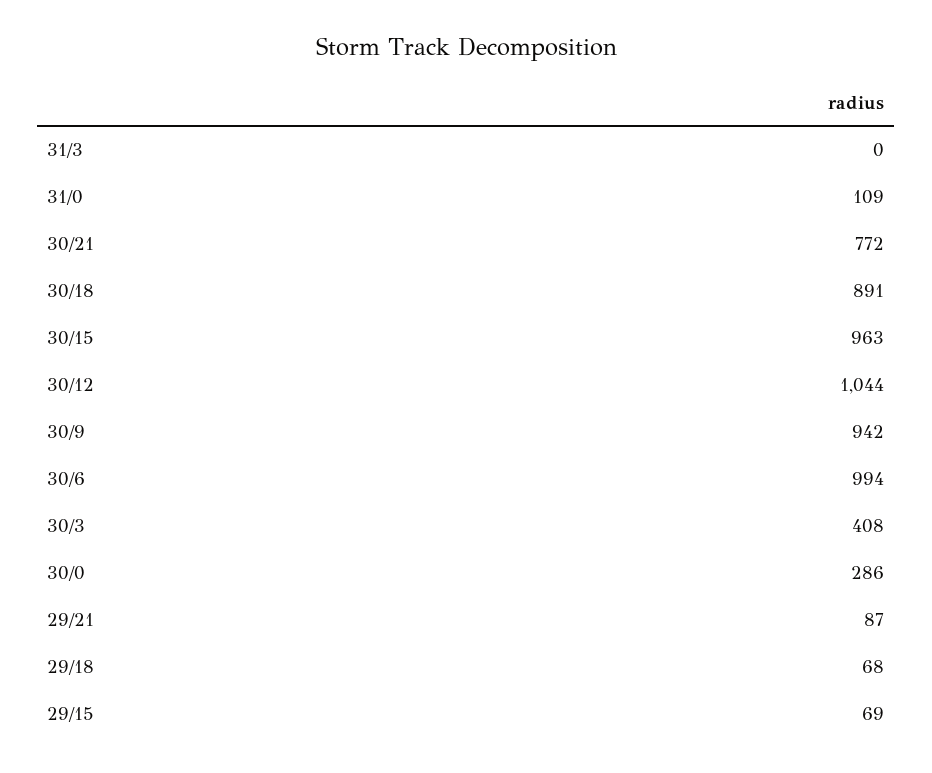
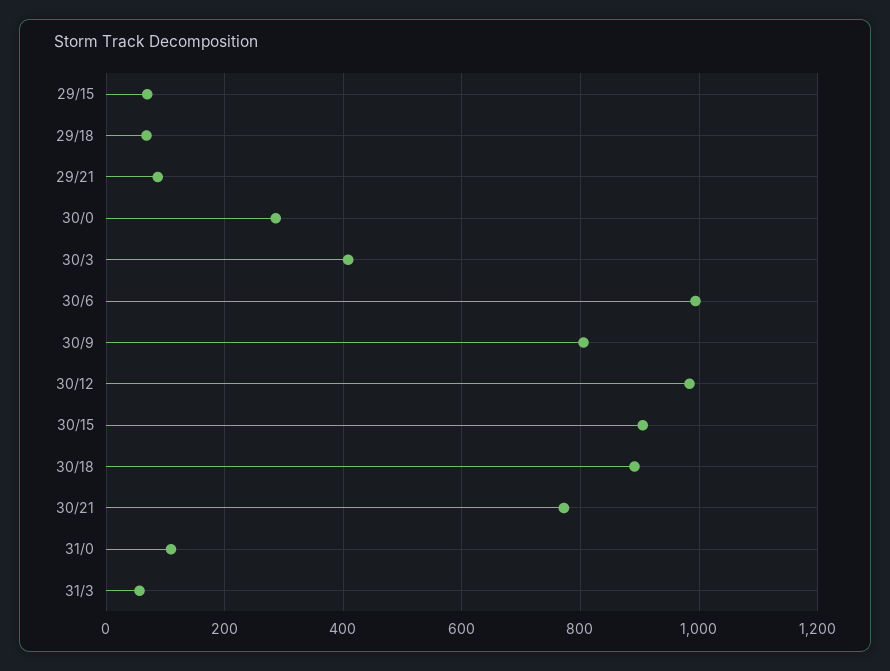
  {
-   "31/3": 0,
+   "31/3": 60,
    "31/0": 109,
    "30/21": 772,
    "30/18": 891,
-   "30/15": 963,
+   "30/15": 900,
-   "30/12": 1044,
+   "30/12": 980,
-   "30/9": 942,
+   "30/9": 800,
    "30/6": 994,
    "30/3": 408,
    "30/0": 286,
    "29/21": 87,
    "29/18": 68,
    "29/15": 69
  }

